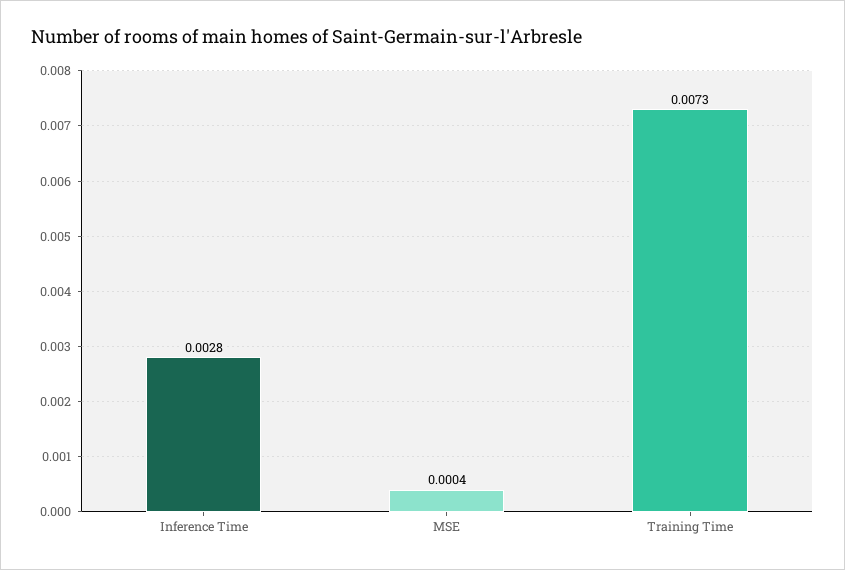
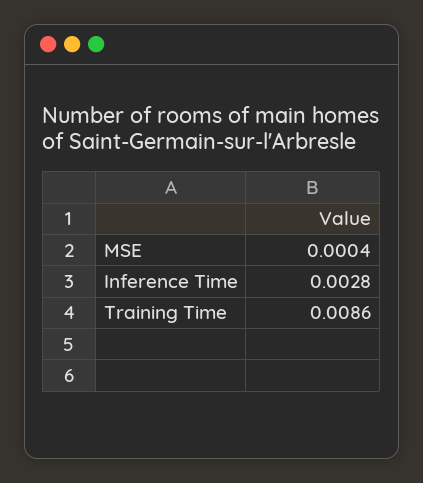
  {
    "Inference Time": 0.0028,
    "MSE": 0.0004,
-   "Training Time": 0.0073
+   "Training Time": 0.0086
  }

